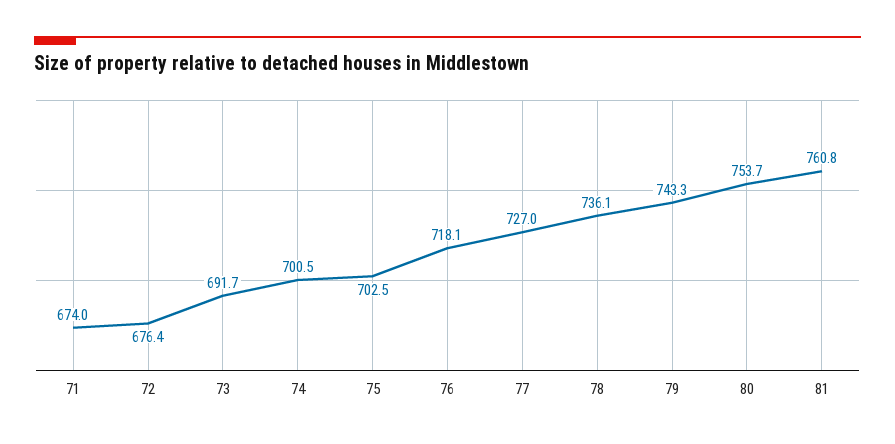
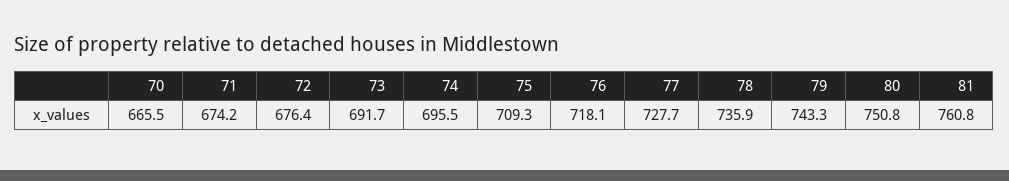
  {
-   "71": 674,
+   "71": 674.2,
    "72": 676.4,
    "73": 691.7,
-   "74": 700.5,
+   "74": 695.5,
-   "75": 702.5,
+   "75": 709.3,
    "76": 718.1,
-   "77": 727,
+   "77": 727.7,
-   "78": 736.1,
+   "78": 735.9,
    "79": 743.3,
-   "80": 753.7,
+   "80": 750.8,
-   "81": 760.8
+   "81": 760.8,
+   "70": 665.5
  }

